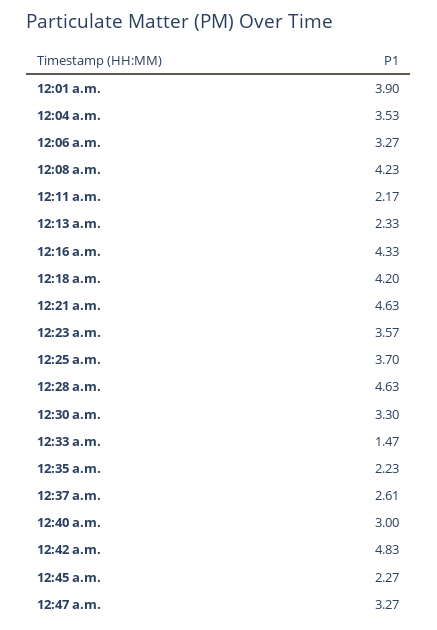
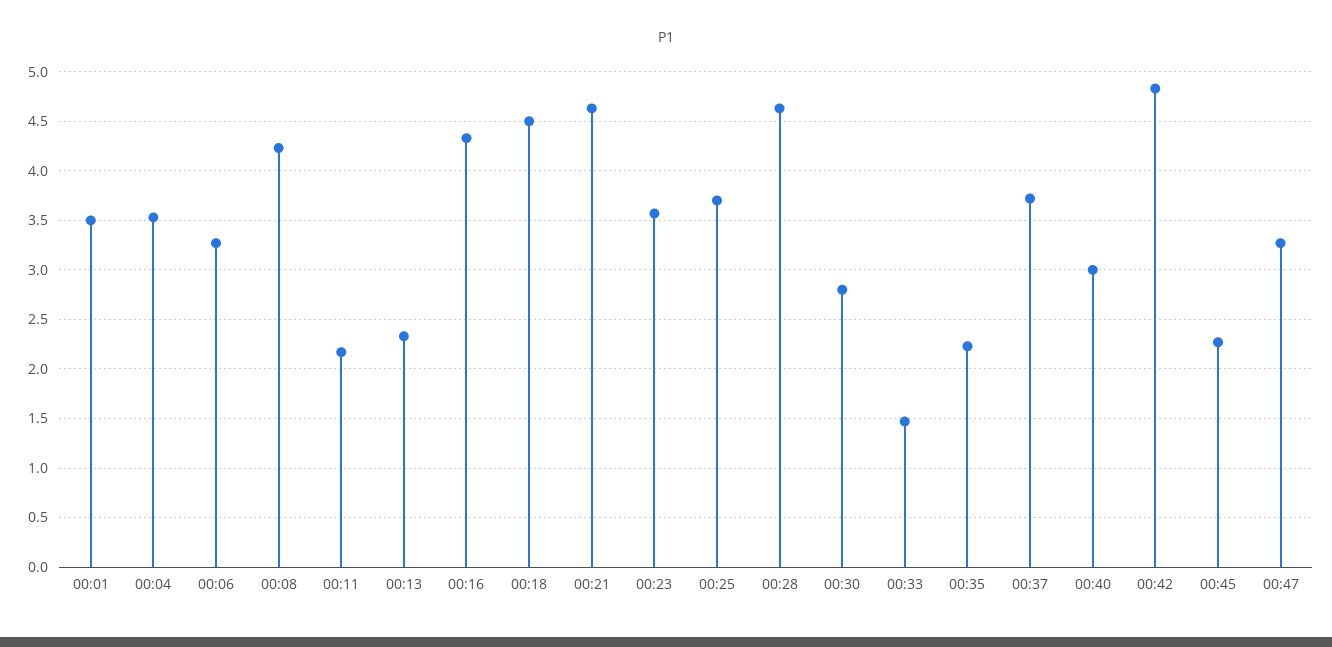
  {
-   "12:01 a.m.": 3.9,
+   "12:01 a.m.": 3.5,
    "12:04 a.m.": 3.53,
    "12:06 a.m.": 3.27,
    "12:08 a.m.": 4.23,
    "12:11 a.m.": 2.17,
    "12:13 a.m.": 2.33,
    "12:16 a.m.": 4.33,
-   "12:18 a.m.": 4.2,
+   "12:18 a.m.": 4.5,
    "12:21 a.m.": 4.63,
    "12:23 a.m.": 3.57,
    "12:25 a.m.": 3.7,
    "12:28 a.m.": 4.63,
-   "12:30 a.m.": 3.3,
+   "12:30 a.m.": 2.8,
    "12:33 a.m.": 1.47,
    "12:35 a.m.": 2.23,
-   "12:37 a.m.": 2.61,
+   "12:37 a.m.": 3.7,
    "12:40 a.m.": 3,
    "12:42 a.m.": 4.83,
    "12:45 a.m.": 2.27,
    "12:47 a.m.": 3.27
  }

